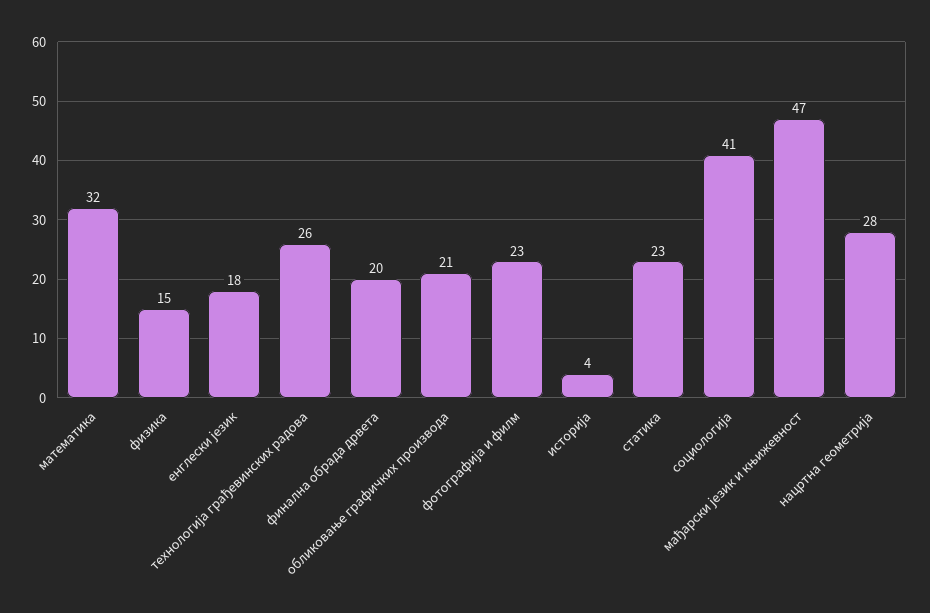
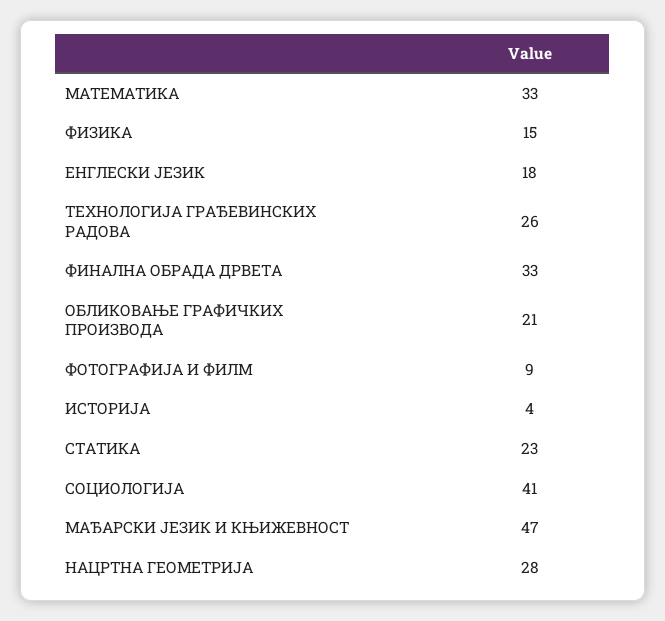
  {
-   "математика": 32,
+   "математика": 33,
    "физика": 15,
    "енглески језик": 18,
    "технологија грађевинских радова": 26,
-   "финална обрада дрвета": 20,
+   "финална обрада дрвета": 33,
    "обликовање графичких производа": 21,
-   "фотографија и филм": 23,
+   "фотографија и филм": 9,
    "историја": 4,
    "статика": 23,
    "социологија": 41,
    "мађарски језик и књижевност": 47,
    "нацртна геометрија": 28
  }

